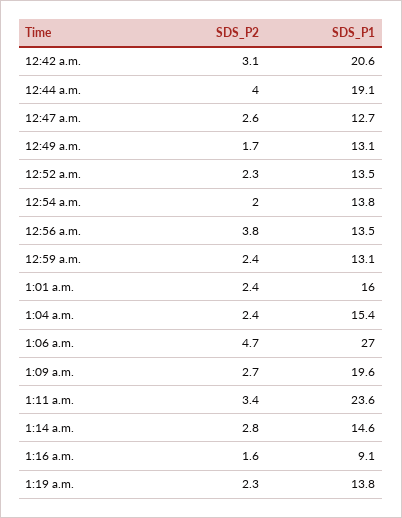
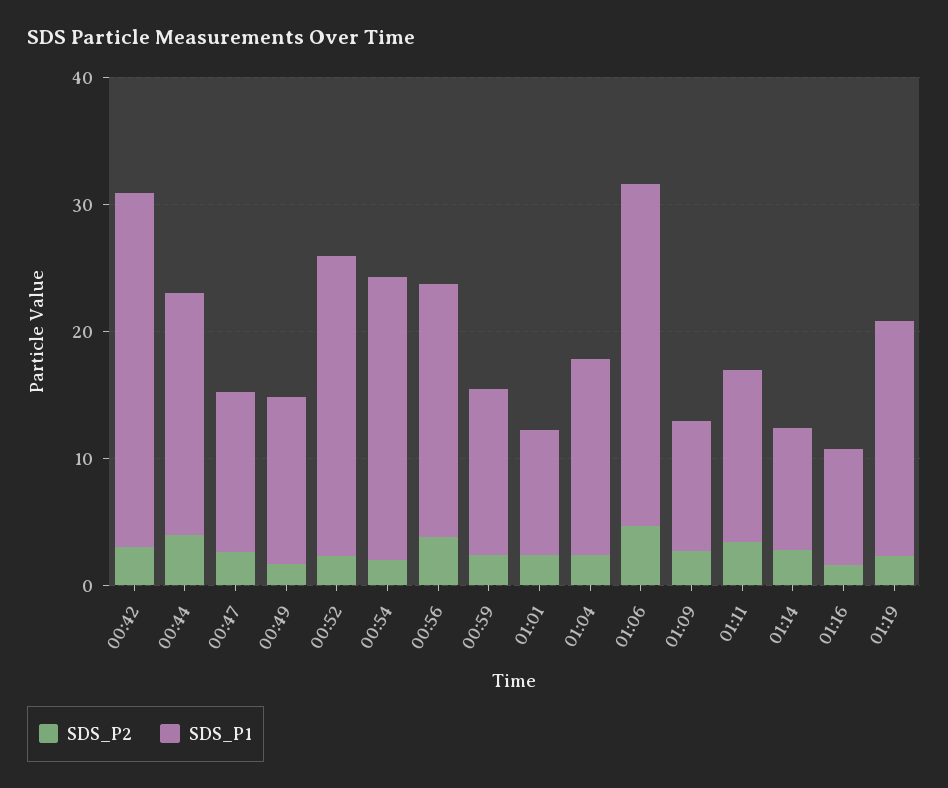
  {
    "SDS_P2": {
      "12:42 a.m.": 3.1,
      "12:44 a.m.": 4,
      "12:47 a.m.": 2.6,
      "12:49 a.m.": 1.7,
      "12:52 a.m.": 2.3,
      "12:54 a.m.": 2,
      "12:56 a.m.": 3.8,
      "12:59 a.m.": 2.4,
      "1:01 a.m.": 2.4,
      "1:04 a.m.": 2.4,
      "1:06 a.m.": 4.7,
      "1:09 a.m.": 2.7,
      "1:11 a.m.": 3.4,
      "1:14 a.m.": 2.8,
      "1:16 a.m.": 1.6,
      "1:19 a.m.": 2.3
    },
    "SDS_P1": {
-     "12:42 a.m.": 20.6,
+     "12:42 a.m.": 28,
      "12:44 a.m.": 19.1,
      "12:47 a.m.": 12.7,
      "12:49 a.m.": 13.1,
-     "12:52 a.m.": 13.5,
+     "12:52 a.m.": 24,
-     "12:54 a.m.": 13.8,
+     "12:54 a.m.": 22,
-     "12:56 a.m.": 13.5,
+     "12:56 a.m.": 20,
      "12:59 a.m.": 13.1,
-     "1:01 a.m.": 16,
+     "1:01 a.m.": 10,
      "1:04 a.m.": 15.4,
      "1:06 a.m.": 27,
-     "1:09 a.m.": 19.6,
+     "1:09 a.m.": 10,
-     "1:11 a.m.": 23.6,
+     "1:11 a.m.": 14,
-     "1:14 a.m.": 14.6,
+     "1:14 a.m.": 10,
      "1:16 a.m.": 9.1,
-     "1:19 a.m.": 13.8
+     "1:19 a.m.": 18
    }
  }

